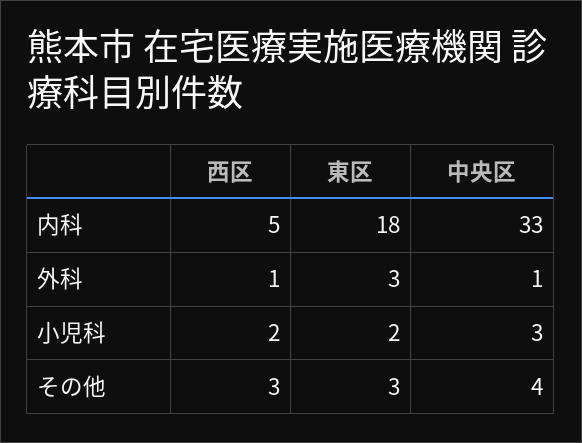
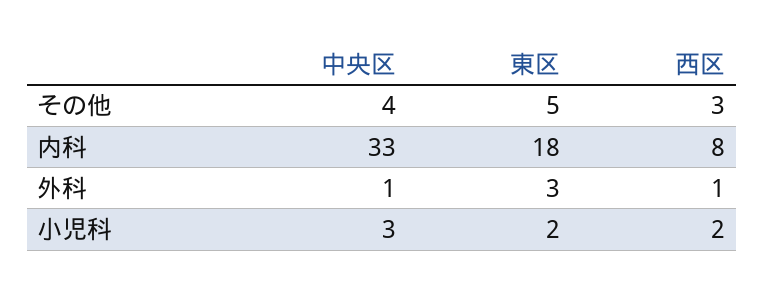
  {
    "西区": {
-     "内科": 5,
+     "内科": 8,
      "外科": 1,
      "小児科": 2,
      "その他": 3
    },
    "東区": {
      "内科": 18,
      "外科": 3,
      "小児科": 2,
-     "その他": 3
+     "その他": 5
    },
    "中央区": {
      "内科": 33,
      "外科": 1,
      "小児科": 3,
      "その他": 4
    }
  }

